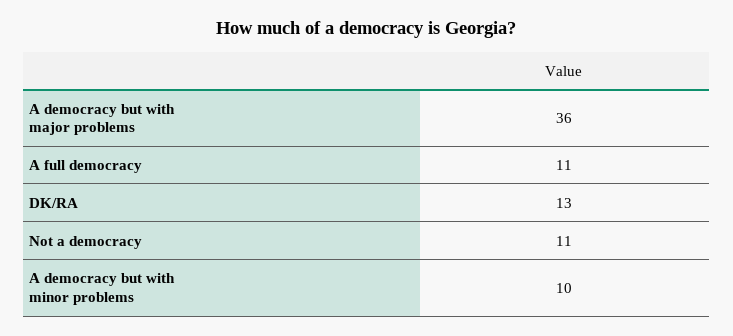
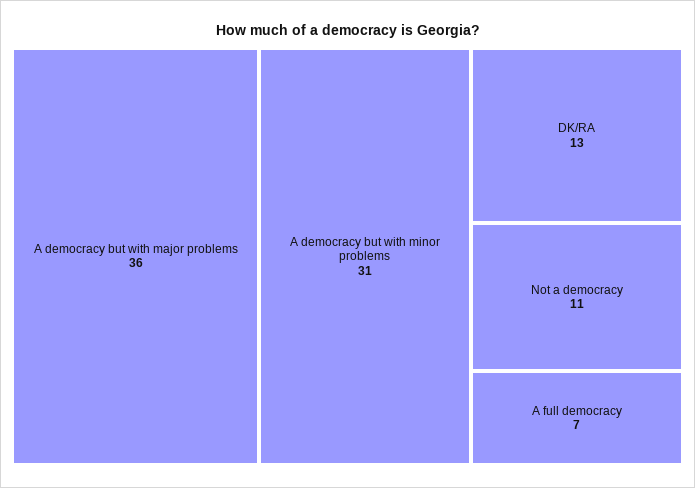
  {
    "A democracy but with major problems": 36,
-   "A full democracy": 11,
+   "A full democracy": 7,
    "DK/RA": 13,
    "Not a democracy": 11,
-   "A democracy but with minor problems": 10
+   "A democracy but with minor problems": 31
  }

